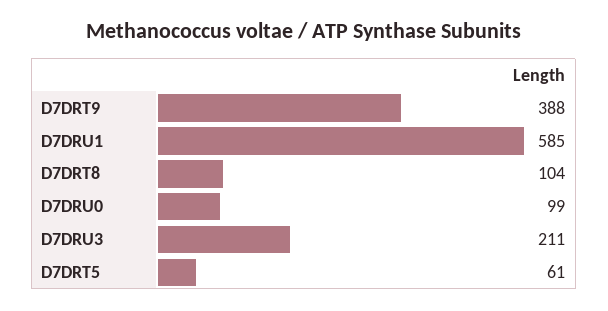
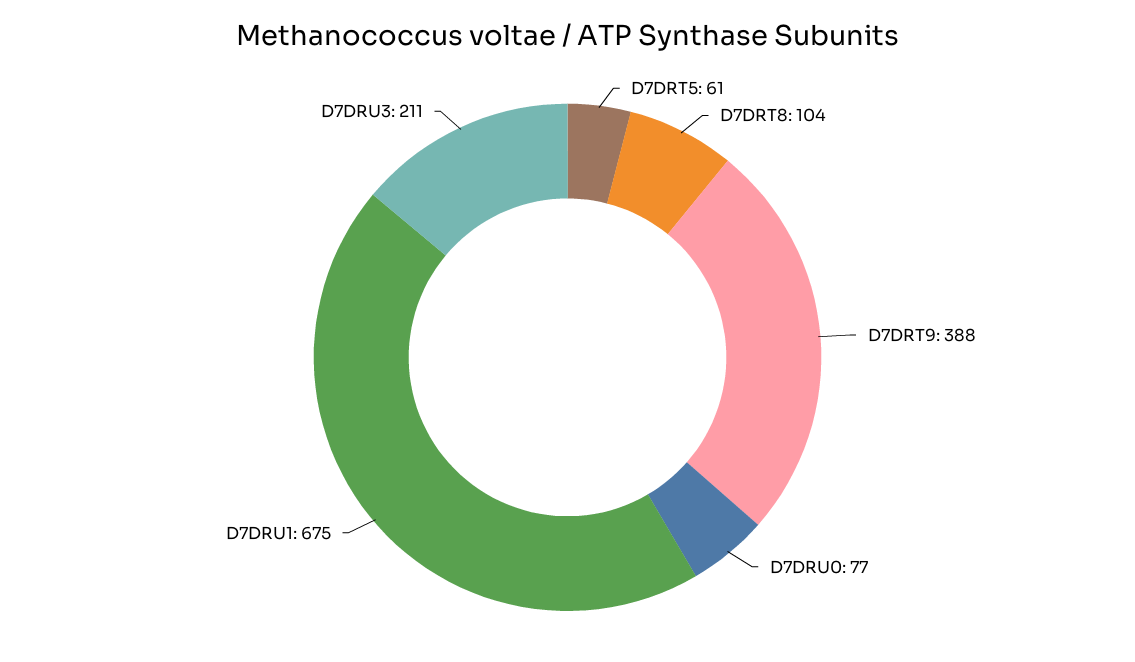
  {
    "D7DRT9": 388,
-   "D7DRU1": 585,
+   "D7DRU1": 675,
    "D7DRT8": 104,
-   "D7DRU0": 99,
+   "D7DRU0": 77,
    "D7DRU3": 211,
    "D7DRT5": 61
  }

